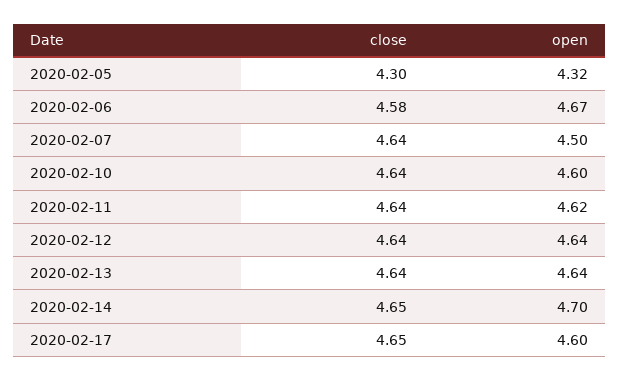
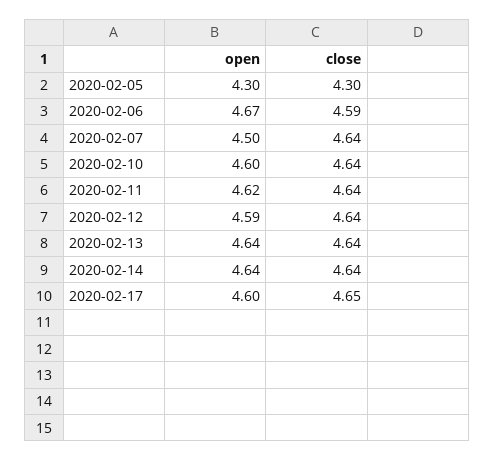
  {
    "close": {
      "2020-02-05": 4.3,
-     "2020-02-06": 4.58,
+     "2020-02-06": 4.59,
      "2020-02-07": 4.64,
      "2020-02-10": 4.64,
      "2020-02-11": 4.64,
      "2020-02-12": 4.64,
      "2020-02-13": 4.64,
-     "2020-02-14": 4.65,
+     "2020-02-14": 4.64,
      "2020-02-17": 4.65
    },
    "open": {
-     "2020-02-05": 4.32,
+     "2020-02-05": 4.3,
      "2020-02-06": 4.67,
      "2020-02-07": 4.5,
      "2020-02-10": 4.6,
      "2020-02-11": 4.62,
-     "2020-02-12": 4.64,
+     "2020-02-12": 4.59,
      "2020-02-13": 4.64,
-     "2020-02-14": 4.7,
+     "2020-02-14": 4.64,
      "2020-02-17": 4.6
    }
  }

